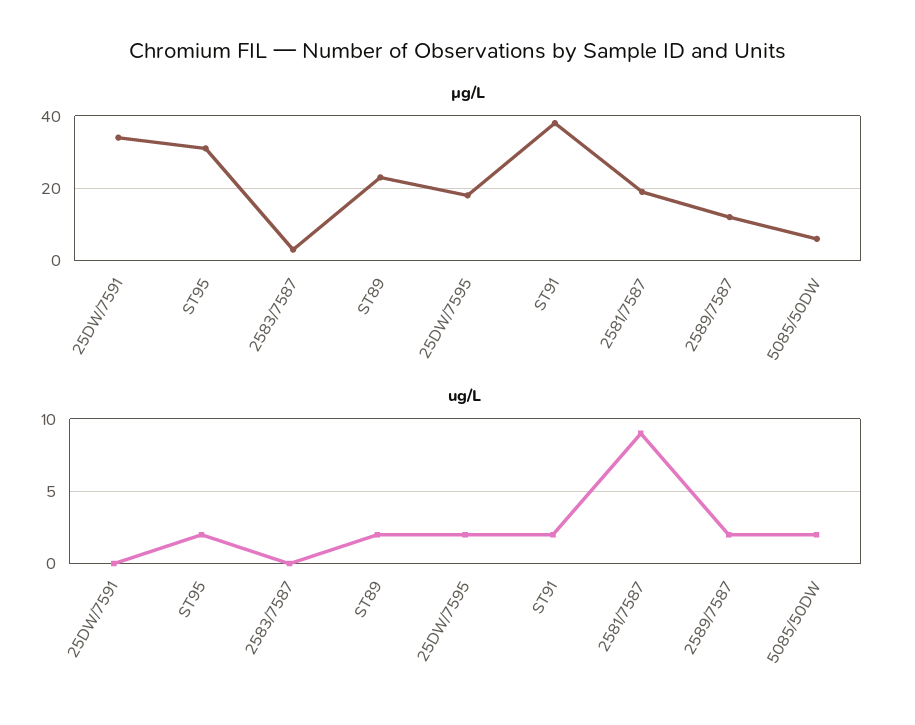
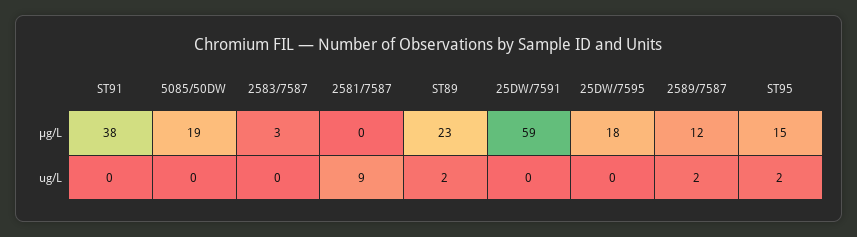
  {
    "µg/L": {
-     "25DW/7591": 35,
+     "25DW/7591": 59,
-     "ST95": 30,
+     "ST95": 15,
      "2583/7587": 3,
      "ST89": 23,
      "25DW/7595": 18,
      "ST91": 38,
-     "2581/7587": 20,
+     "2581/7587": 0,
      "2589/7587": 12,
-     "5085/50DW": 5
+     "5085/50DW": 19
    },
    "ug/L": {
      "25DW/7591": 0,
      "ST95": 2,
      "2583/7587": 0,
      "ST89": 2,
-     "25DW/7595": 2,
+     "25DW/7595": 0,
-     "ST91": 2,
+     "ST91": 0,
      "2581/7587": 9,
      "2589/7587": 2,
-     "5085/50DW": 2
+     "5085/50DW": 0
    }
  }

